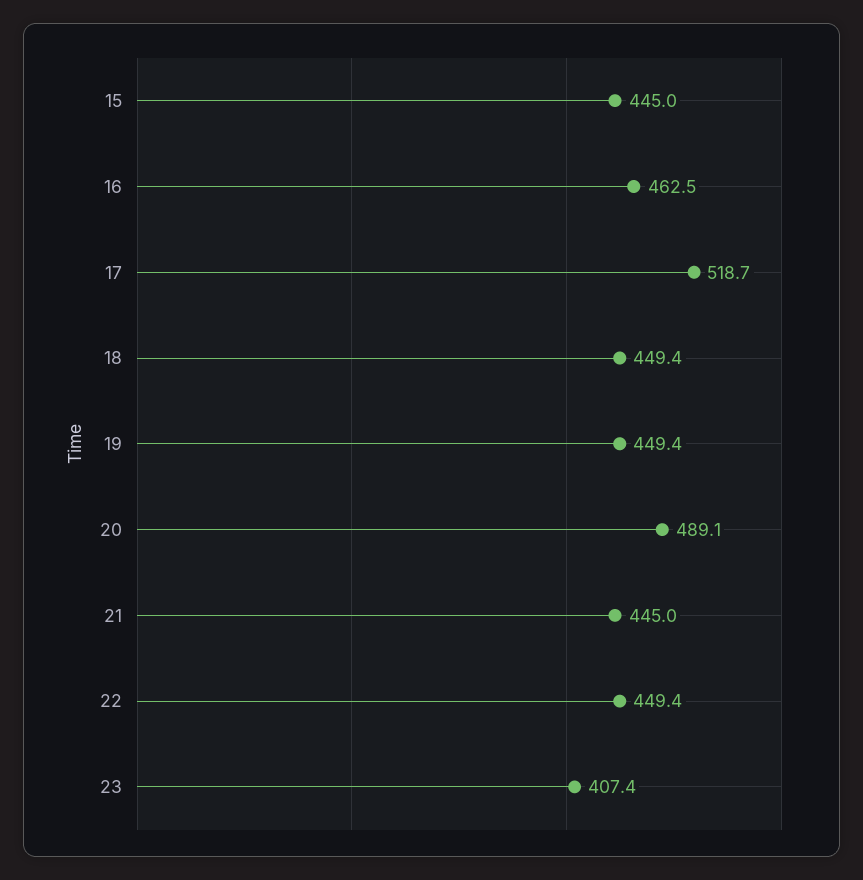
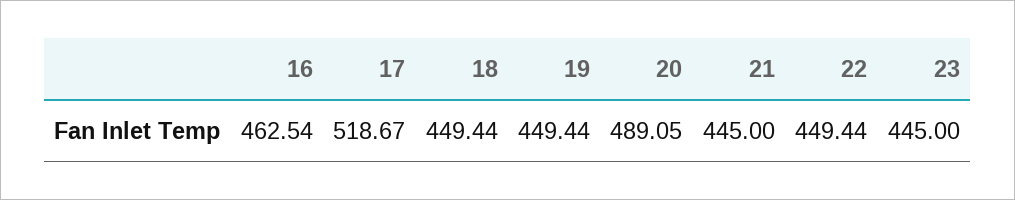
  {
-   "15": 445,
    "16": 462.54,
    "17": 518.67,
    "18": 449.44,
    "19": 449.44,
    "20": 489.05,
    "21": 445,
    "22": 449.44,
-   "23": 407.4
+   "23": 445
  }

